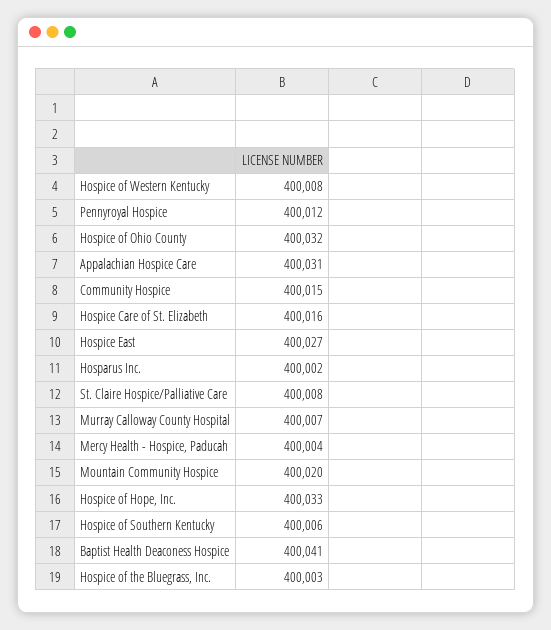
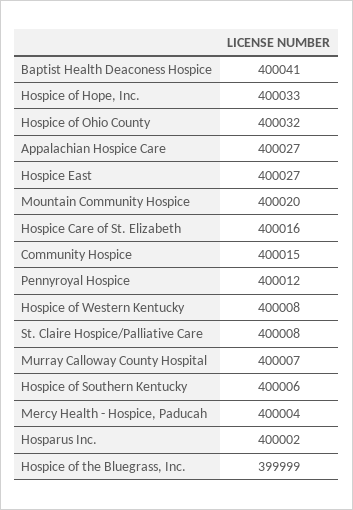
  {
    "Hospice of Western Kentucky": 400008,
    "Pennyroyal Hospice": 400012,
    "Hospice of Ohio County": 400032,
-   "Appalachian Hospice Care": 400031,
+   "Appalachian Hospice Care": 400027,
    "Community Hospice": 400015,
    "Hospice Care of St. Elizabeth": 400016,
    "Hospice East": 400027,
    "Hosparus Inc.": 400002,
    "St. Claire Hospice/Palliative Care": 400008,
    "Murray Calloway County Hospital": 400007,
    "Mercy Health - Hospice, Paducah": 400004,
    "Mountain Community Hospice": 400020,
    "Hospice of Hope, Inc.": 400033,
    "Hospice of Southern Kentucky": 400006,
    "Baptist Health Deaconess Hospice": 400041,
-   "Hospice of the Bluegrass, Inc.": 400003
+   "Hospice of the Bluegrass, Inc.": 399999
  }

